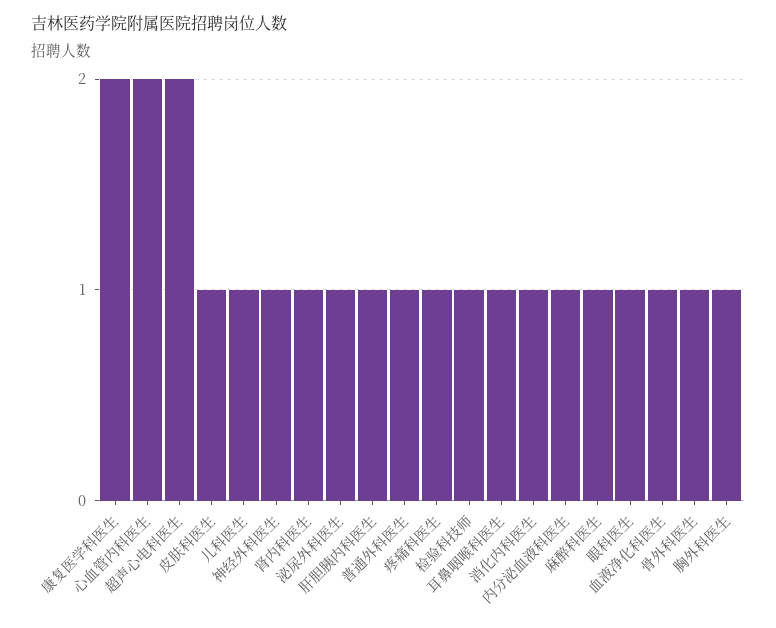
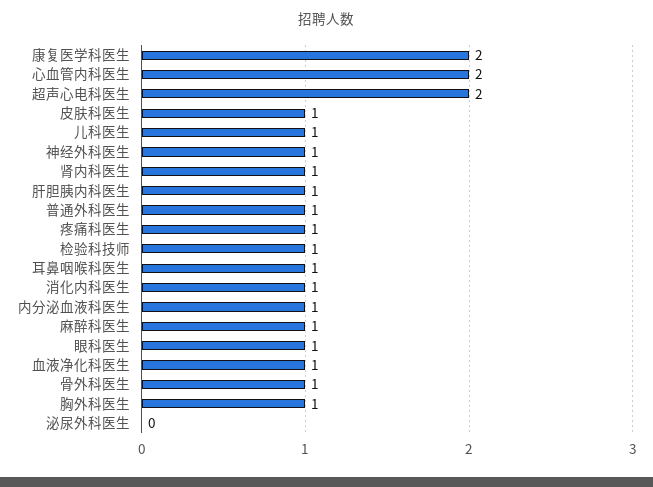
  {
    "康复医学科医生": 2,
    "心血管内科医生": 2,
    "超声心电科医生": 2,
    "皮肤科医生": 1,
    "儿科医生": 1,
    "神经外科医生": 1,
    "肾内科医生": 1,
-   "泌尿外科医生": 1,
+   "泌尿外科医生": 0,
    "肝胆胰内科医生": 1,
    "普通外科医生": 1,
    "疼痛科医生": 1,
    "检验科技师": 1,
    "耳鼻咽喉科医生": 1,
    "消化内科医生": 1,
    "内分泌血液科医生": 1,
    "麻醉科医生": 1,
    "眼科医生": 1,
    "血液净化科医生": 1,
    "骨外科医生": 1,
    "胸外科医生": 1
  }

